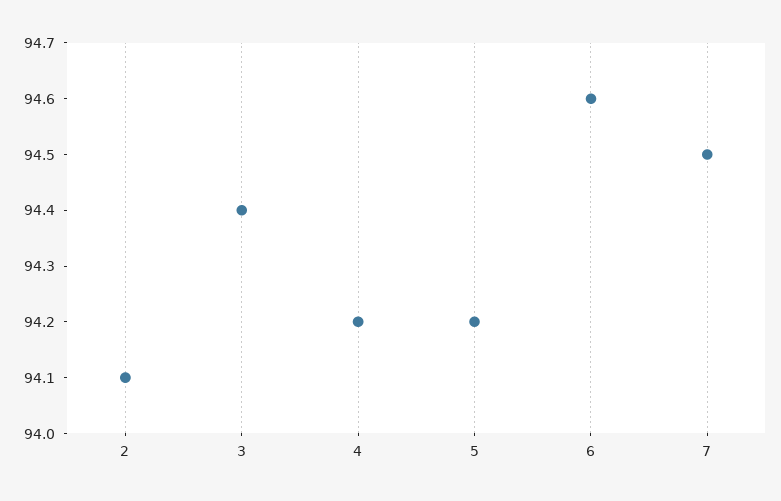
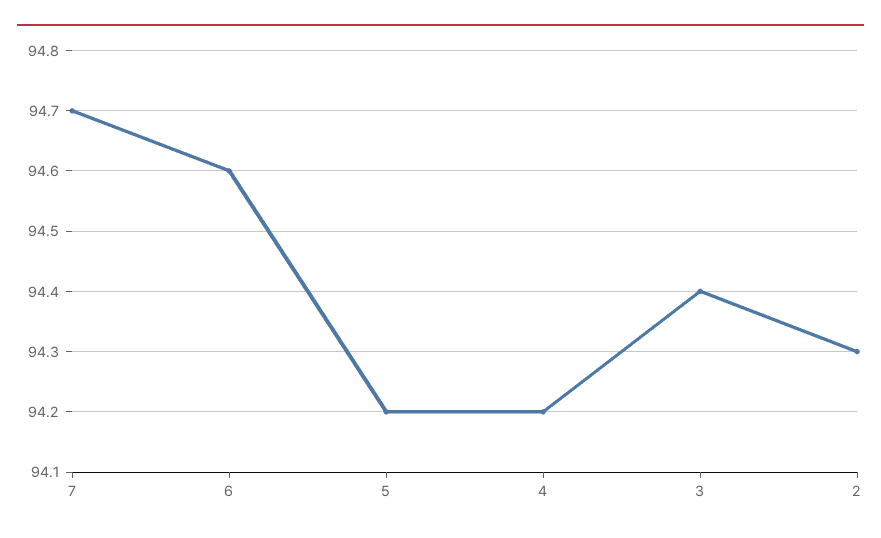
  {
-   "2": 94.1,
+   "2": 94.3,
    "3": 94.4,
    "4": 94.2,
    "5": 94.2,
    "6": 94.6,
-   "7": 94.5
+   "7": 94.7
  }

